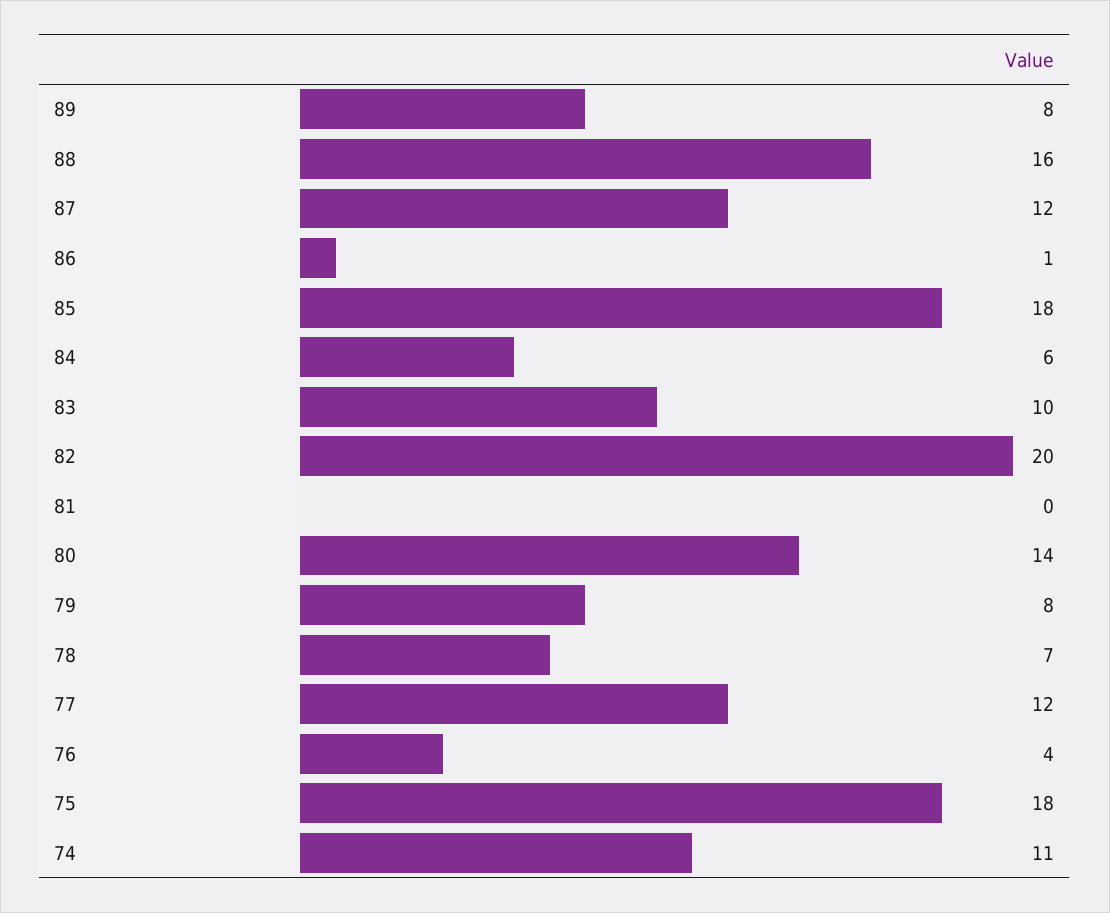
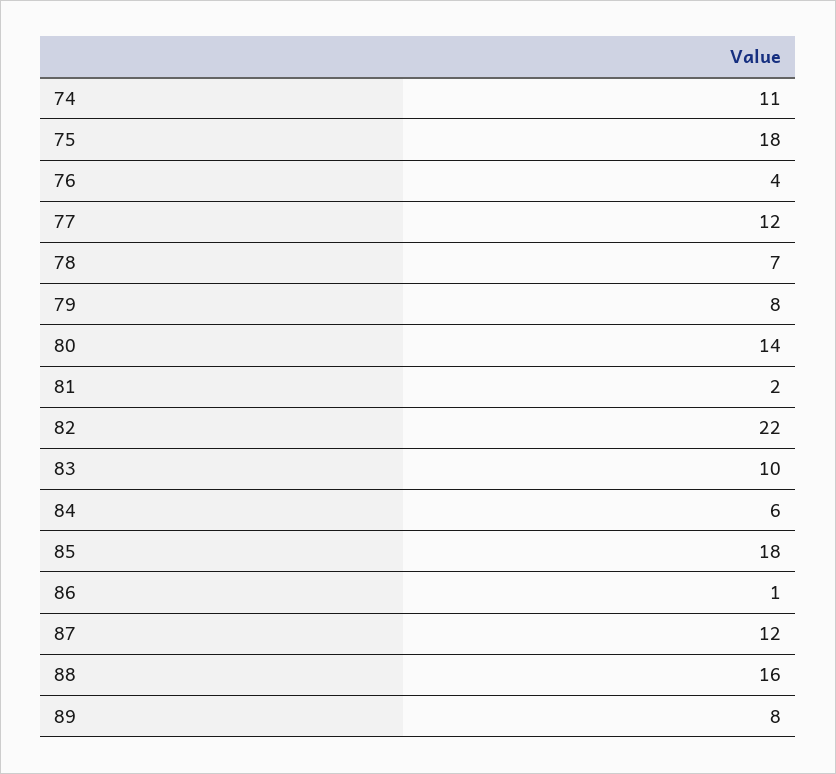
  {
    "89": 8,
    "88": 16,
    "87": 12,
    "86": 1,
    "85": 18,
    "84": 6,
    "83": 10,
-   "82": 20,
+   "82": 22,
-   "81": 0,
+   "81": 2,
    "80": 14,
    "79": 8,
    "78": 7,
    "77": 12,
    "76": 4,
    "75": 18,
    "74": 11
  }

